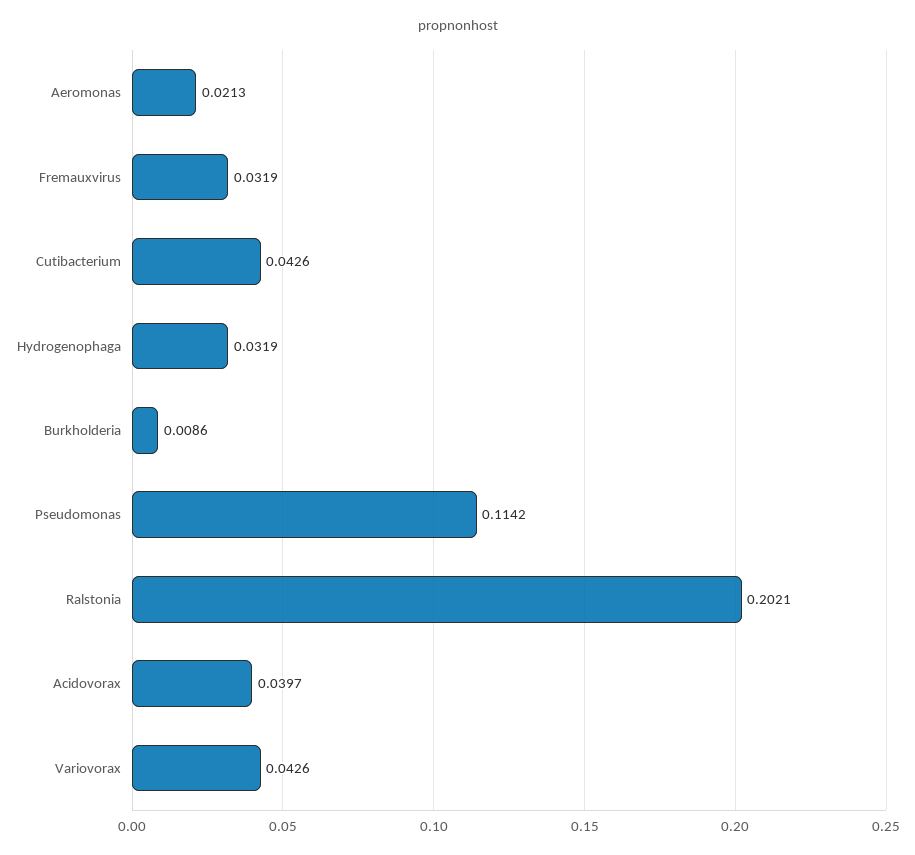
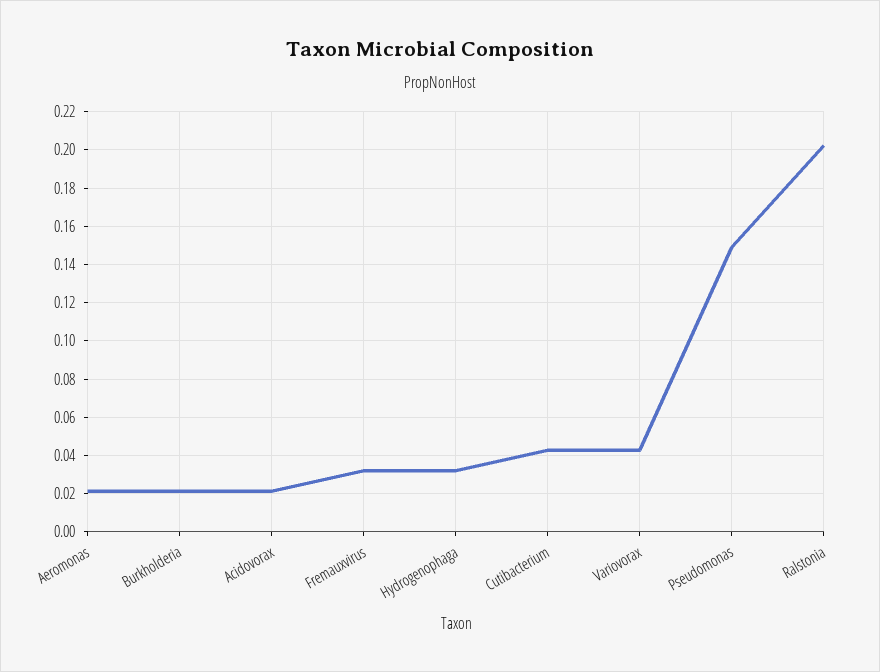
  {
    "Aeromonas": 0.0213,
    "Fremauxvirus": 0.0319,
    "Cutibacterium": 0.0426,
    "Hydrogenophaga": 0.0319,
-   "Burkholderia": 0.0086,
+   "Burkholderia": 0.02,
-   "Pseudomonas": 0.1142,
+   "Pseudomonas": 0.15,
    "Ralstonia": 0.2021,
-   "Acidovorax": 0.0397,
+   "Acidovorax": 0.02,
    "Variovorax": 0.0426
  }

